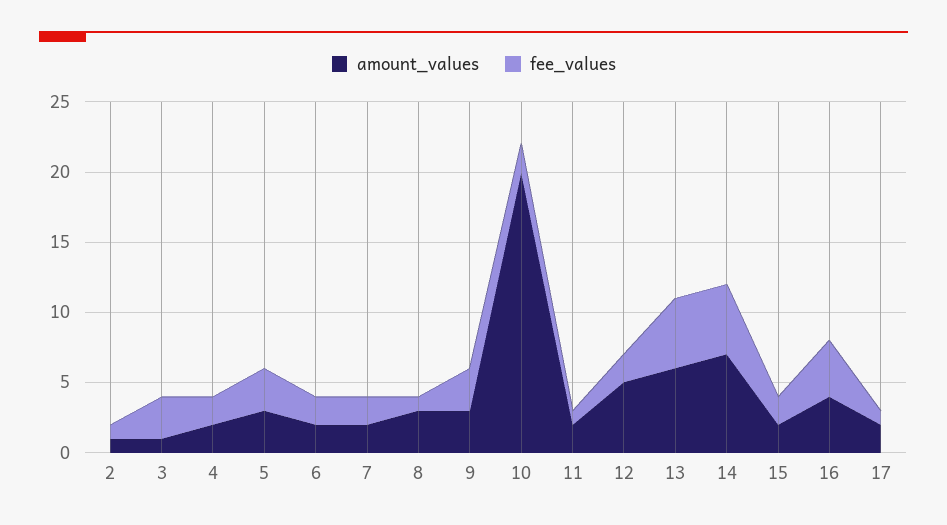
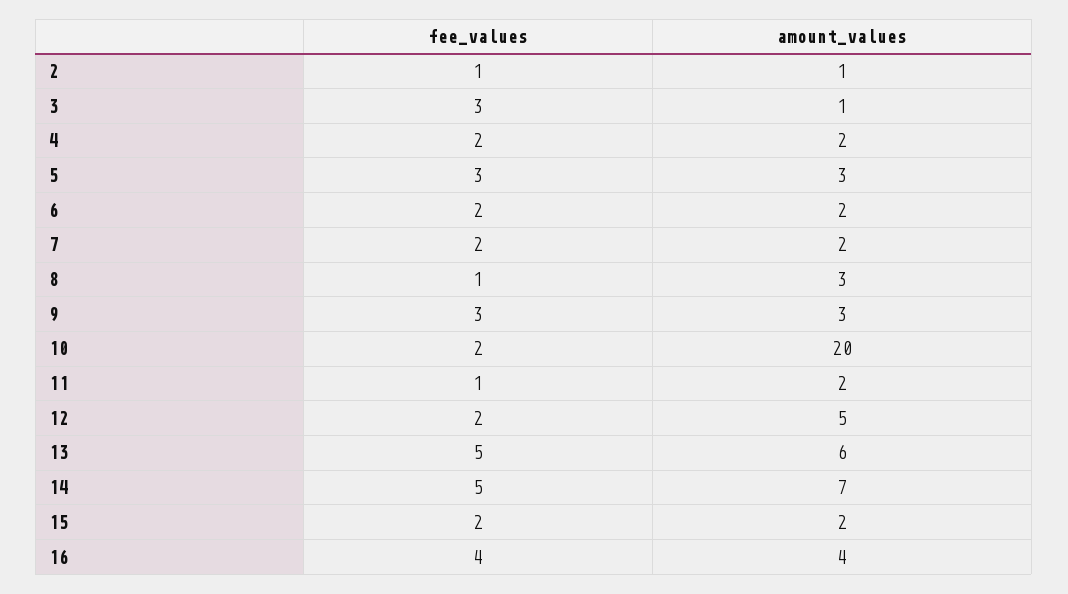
  {
    "amount_values": {
      "2": 1,
      "3": 1,
      "4": 2,
      "5": 3,
      "6": 2,
      "7": 2,
      "8": 3,
      "9": 3,
      "10": 20,
      "11": 2,
      "12": 5,
      "13": 6,
      "14": 7,
      "15": 2,
-     "16": 4,
+     "16": 4
-     "17": 2
    },
    "fee_values": {
      "2": 1,
      "3": 3,
      "4": 2,
      "5": 3,
      "6": 2,
      "7": 2,
      "8": 1,
      "9": 3,
      "10": 2,
      "11": 1,
      "12": 2,
      "13": 5,
      "14": 5,
      "15": 2,
-     "16": 4,
+     "16": 4
-     "17": 1
    }
  }

